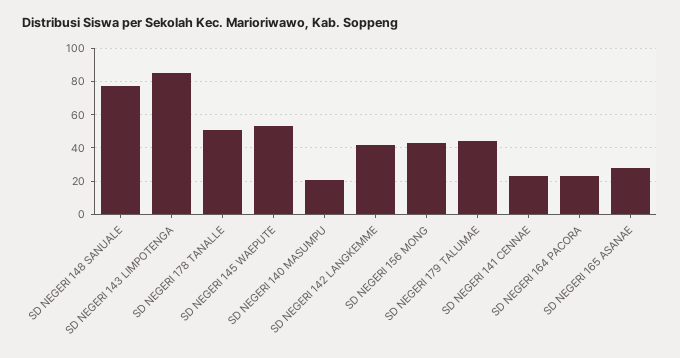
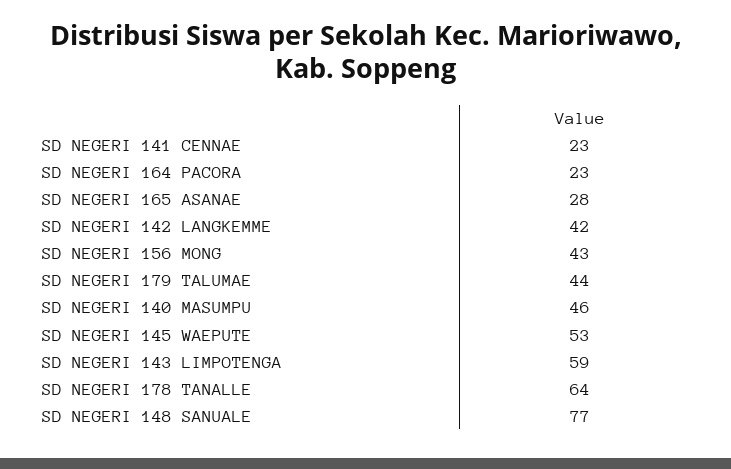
  {
    "SD NEGERI 148 SANUALE": 77,
-   "SD NEGERI 143 LIMPOTENGA": 85,
+   "SD NEGERI 143 LIMPOTENGA": 59,
-   "SD NEGERI 178 TANALLE": 50,
+   "SD NEGERI 178 TANALLE": 64,
    "SD NEGERI 145 WAEPUTE": 53,
-   "SD NEGERI 140 MASUMPU": 20,
+   "SD NEGERI 140 MASUMPU": 46,
    "SD NEGERI 142 LANGKEMME": 42,
    "SD NEGERI 156 MONG": 43,
    "SD NEGERI 179 TALUMAE": 44,
    "SD NEGERI 141 CENNAE": 23,
    "SD NEGERI 164 PACORA": 23,
    "SD NEGERI 165 ASANAE": 28
  }

